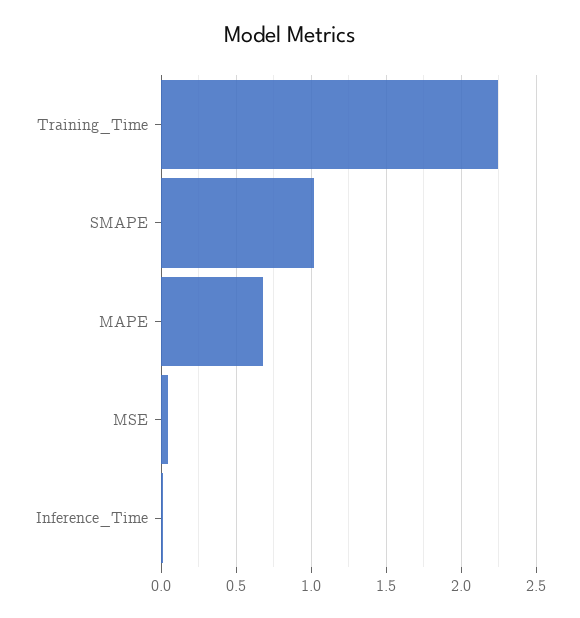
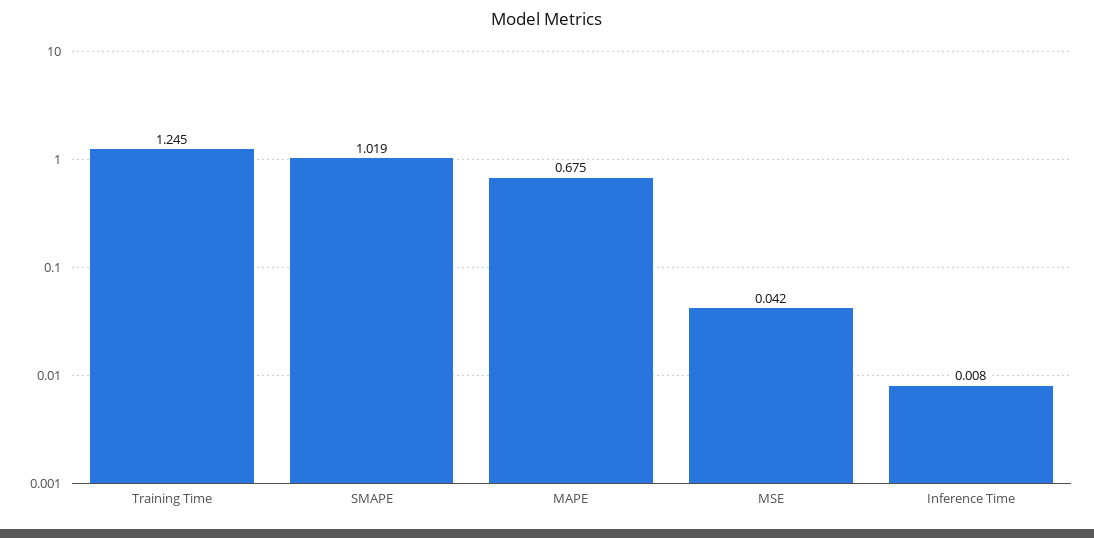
  {
-   "Training_Time": 2.25,
+   "Training_Time": 1.245,
    "SMAPE": 1.019,
    "MAPE": 0.675,
    "MSE": 0.042,
    "Inference_Time": 0.008
  }

